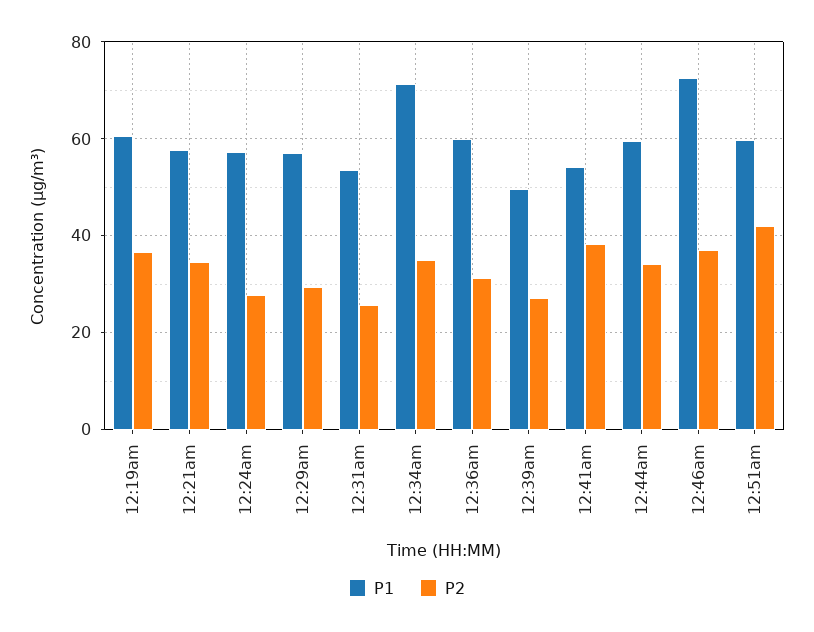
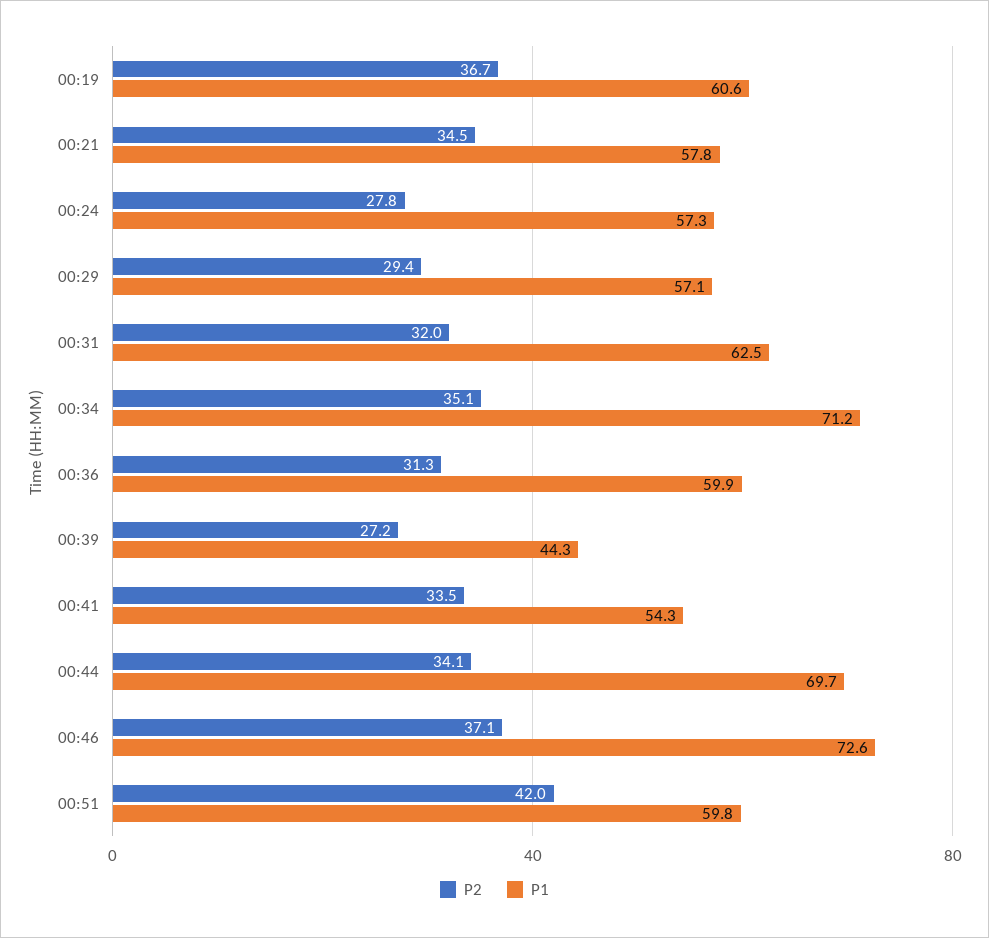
  {
    "P1": {
      "12:19am": 60.6,
      "12:21am": 57.8,
      "12:24am": 57.3,
      "12:29am": 57.1,
-     "12:31am": 54,
+     "12:31am": 62.5,
      "12:34am": 71.2,
      "12:36am": 59.9,
-     "12:39am": 50,
+     "12:39am": 44.3,
      "12:41am": 54.3,
-     "12:44am": 60,
+     "12:44am": 69.7,
      "12:46am": 72.6,
      "12:51am": 59.8
    },
    "P2": {
      "12:19am": 36.7,
      "12:21am": 34.5,
      "12:24am": 27.8,
      "12:29am": 29.4,
-     "12:31am": 26,
+     "12:31am": 32,
      "12:34am": 35.1,
      "12:36am": 31.3,
      "12:39am": 27.2,
-     "12:41am": 38,
+     "12:41am": 33.5,
      "12:44am": 34.1,
      "12:46am": 37.1,
      "12:51am": 42
    }
  }

